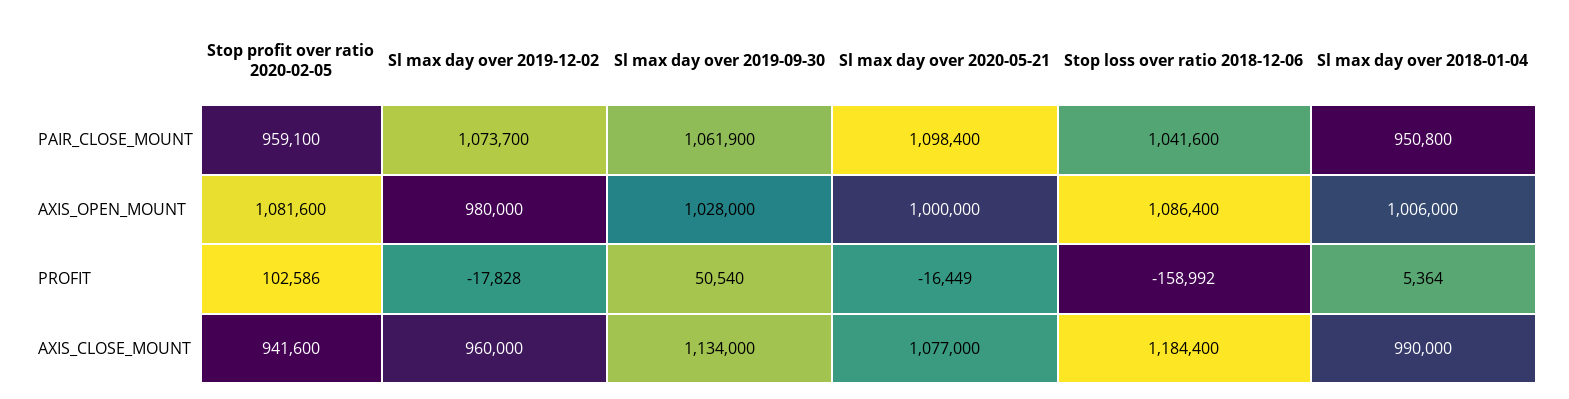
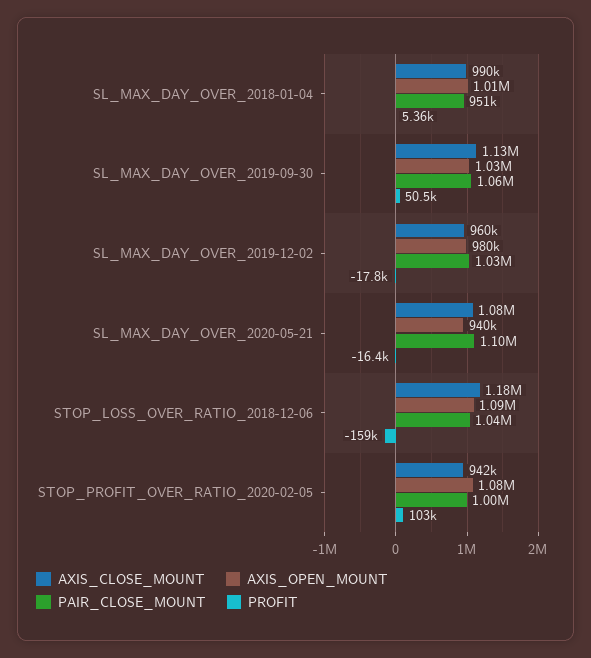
  {
    "PAIR_CLOSE_MOUNT": {
-     "Stop profit over ratio 2020-02-05": 959100,
+     "Stop profit over ratio 2020-02-05": 1000000,
-     "Sl max day over 2019-12-02": 1073700,
+     "Sl max day over 2019-12-02": 1030000,
      "Sl max day over 2019-09-30": 1061900,
      "Sl max day over 2020-05-21": 1098400,
      "Stop loss over ratio 2018-12-06": 1041600,
      "Sl max day over 2018-01-04": 950800
    },
    "AXIS_OPEN_MOUNT": {
      "Stop profit over ratio 2020-02-05": 1081600,
      "Sl max day over 2019-12-02": 980000,
      "Sl max day over 2019-09-30": 1028000,
-     "Sl max day over 2020-05-21": 1000000,
+     "Sl max day over 2020-05-21": 940000,
      "Stop loss over ratio 2018-12-06": 1086400,
      "Sl max day over 2018-01-04": 1006000
    },
    "PROFIT": {
      "Stop profit over ratio 2020-02-05": 102586,
      "Sl max day over 2019-12-02": -17828,
      "Sl max day over 2019-09-30": 50540,
      "Sl max day over 2020-05-21": -16449,
      "Stop loss over ratio 2018-12-06": -158992,
      "Sl max day over 2018-01-04": 5364
    },
    "AXIS_CLOSE_MOUNT": {
      "Stop profit over ratio 2020-02-05": 941600,
      "Sl max day over 2019-12-02": 960000,
      "Sl max day over 2019-09-30": 1134000,
      "Sl max day over 2020-05-21": 1077000,
      "Stop loss over ratio 2018-12-06": 1184400,
      "Sl max day over 2018-01-04": 990000
    }
  }

